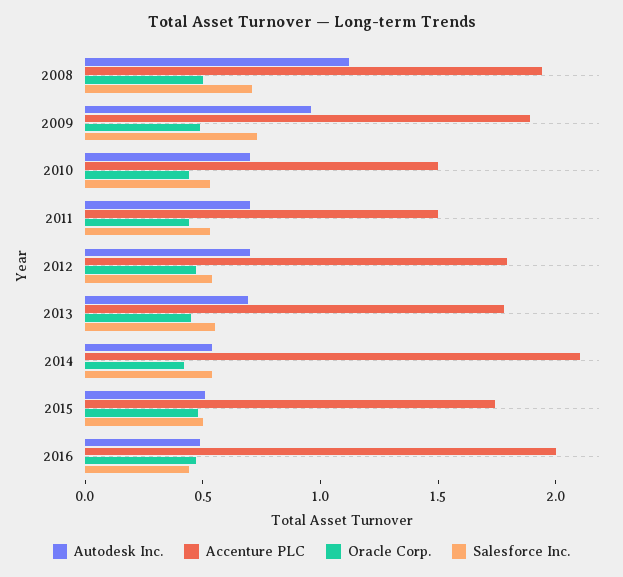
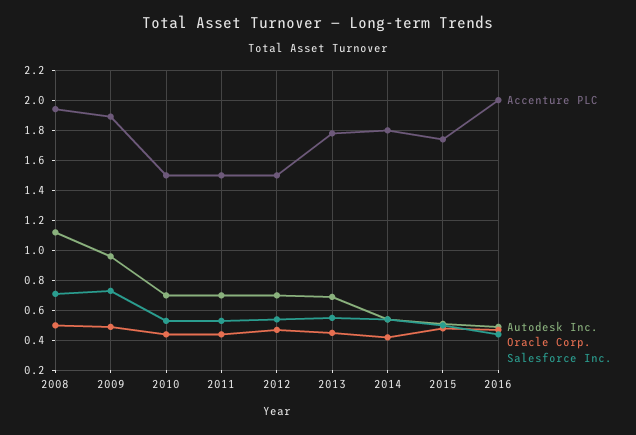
  {
    "Autodesk Inc.": {
      "2008": 1.1,
      "2009": 0.95,
      "2010": 0.7,
      "2011": 0.7,
      "2012": 0.7,
      "2013": 0.7,
      "2014": 0.55,
      "2015": 0.5,
      "2016": 0.5
    },
    "Accenture PLC": {
      "2008": 1.95,
      "2009": 1.9,
      "2010": 1.5,
      "2011": 1.5,
-     "2012": 1.8,
+     "2012": 1.5,
      "2013": 1.8,
-     "2014": 2.1,
+     "2014": 1.8,
      "2015": 1.75,
      "2016": 2
    },
    "Oracle Corp.": {
      "2008": 0.5,
      "2009": 0.5,
      "2010": 0.45,
      "2011": 0.45,
      "2012": 0.45,
      "2013": 0.45,
      "2014": 0.4,
      "2015": 0.5,
      "2016": 0.45
    },
    "Salesforce Inc.": {
      "2008": 0.7,
      "2009": 0.75,
      "2010": 0.55,
      "2011": 0.55,
      "2012": 0.55,
      "2013": 0.55,
      "2014": 0.55,
      "2015": 0.5,
      "2016": 0.45
    }
  }

